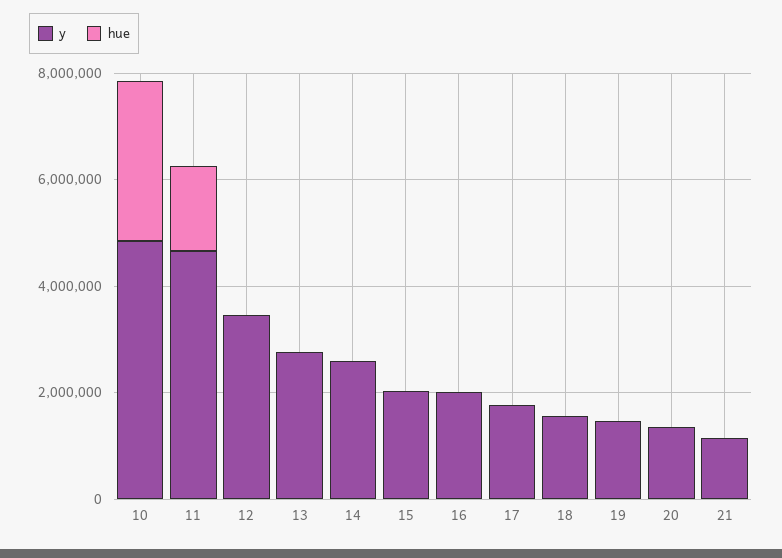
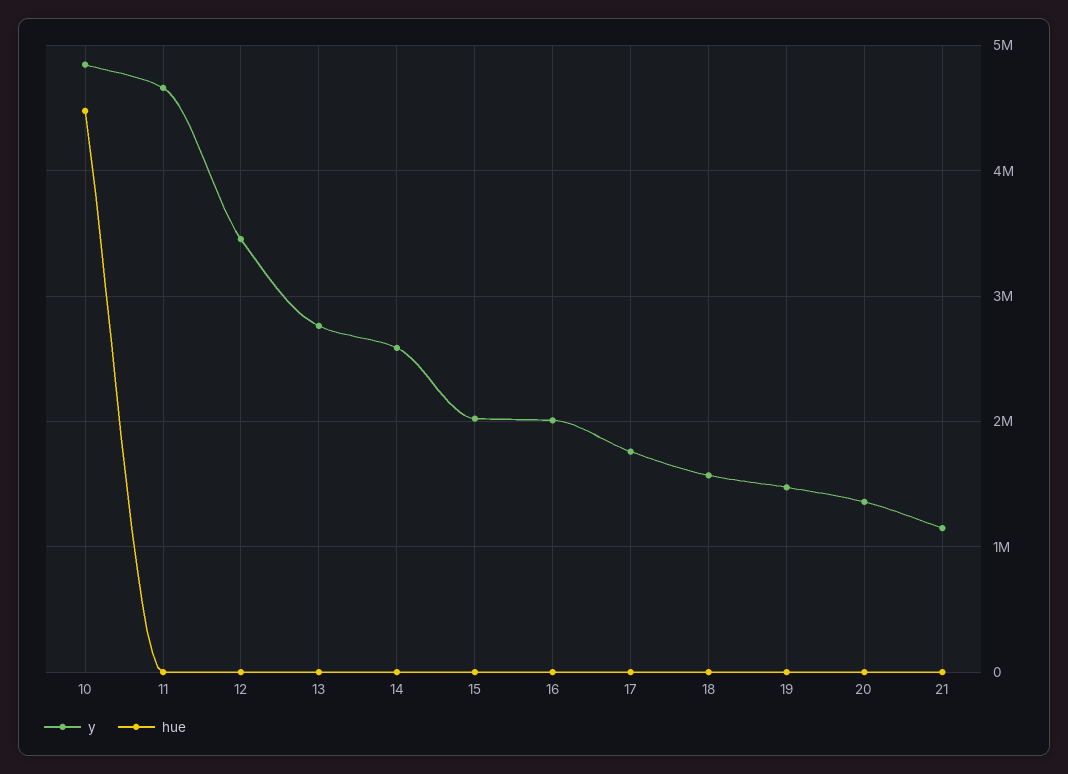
  {
    "y": {
      "10": 4800000,
      "11": 4700000,
      "12": 3500000,
      "13": 2800000,
      "14": 2600000,
      "15": 2000000,
      "16": 2000000,
      "17": 1800000,
      "18": 1600000,
      "19": 1500000,
      "20": 1400000,
      "21": 1100000
    },
    "hue": {
-     "10": 3000000,
+     "10": 4500000,
-     "11": 1500000,
+     "11": 0,
      "12": 0,
      "13": 0,
      "14": 0,
      "15": 0,
      "16": 0,
      "17": 0,
      "18": 0,
      "19": 0,
      "20": 0,
      "21": 0
    }
  }

